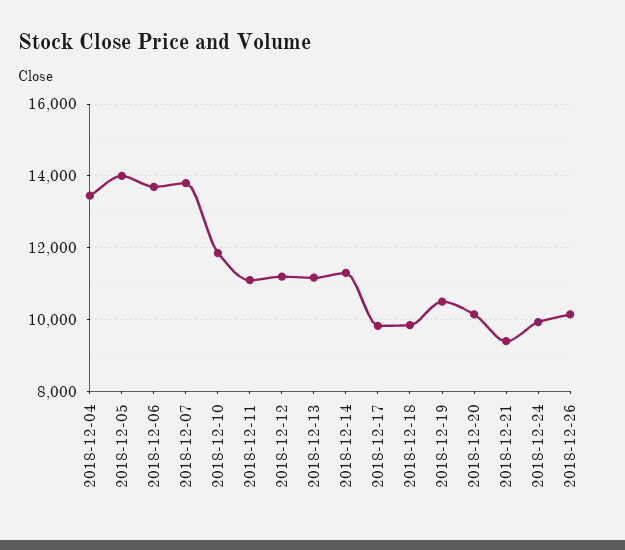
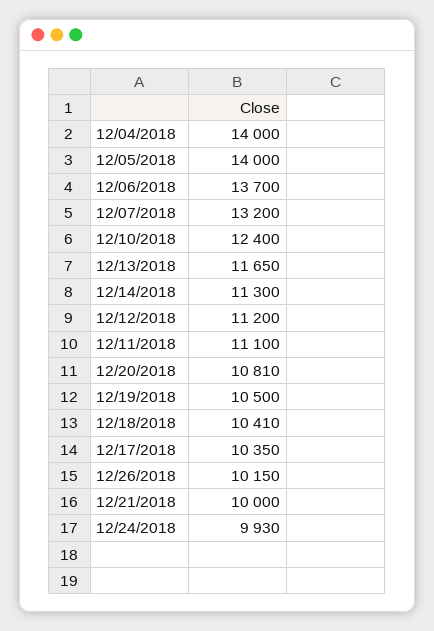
  {
-   "2018-12-04": 13400,
+   "2018-12-04": 14000,
    "2018-12-05": 14000,
    "2018-12-06": 13700,
-   "2018-12-07": 13800,
+   "2018-12-07": 13200,
-   "2018-12-10": 11800,
+   "2018-12-10": 12400,
    "2018-12-11": 11100,
    "2018-12-12": 11200,
-   "2018-12-13": 11200,
+   "2018-12-13": 11650,
    "2018-12-14": 11300,
-   "2018-12-17": 9800,
+   "2018-12-17": 10350,
-   "2018-12-18": 9800,
+   "2018-12-18": 10410,
    "2018-12-19": 10500,
-   "2018-12-20": 10200,
+   "2018-12-20": 10810,
-   "2018-12-21": 9400,
+   "2018-12-21": 10000,
    "2018-12-24": 9930,
    "2018-12-26": 10150
  }

